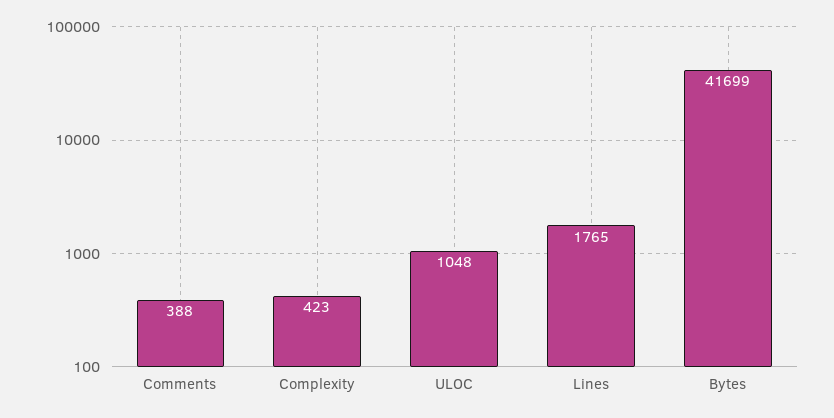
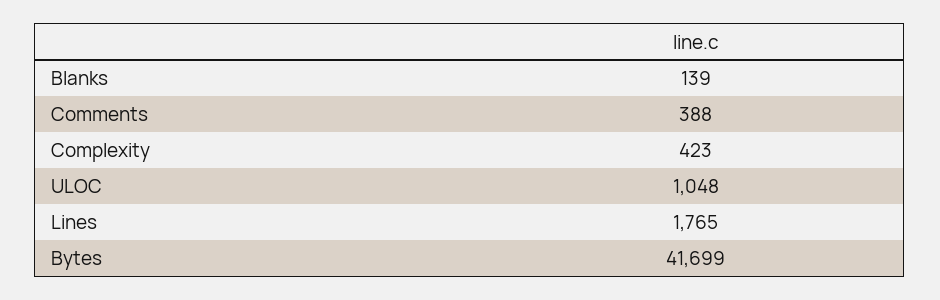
  {
    "Comments": 388,
    "Complexity": 423,
    "ULOC": 1048,
    "Lines": 1765,
-   "Bytes": 41699
+   "Bytes": 41699,
+   "Blanks": 139
  }

